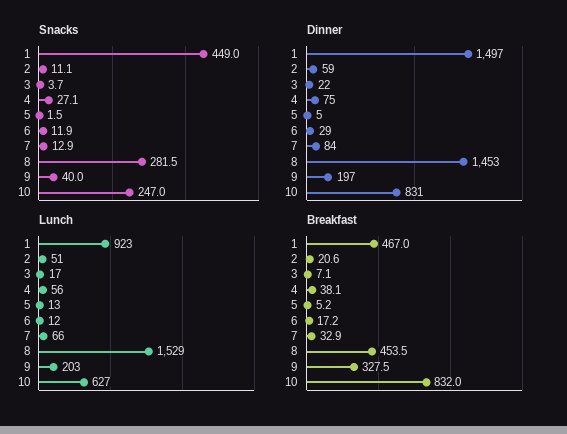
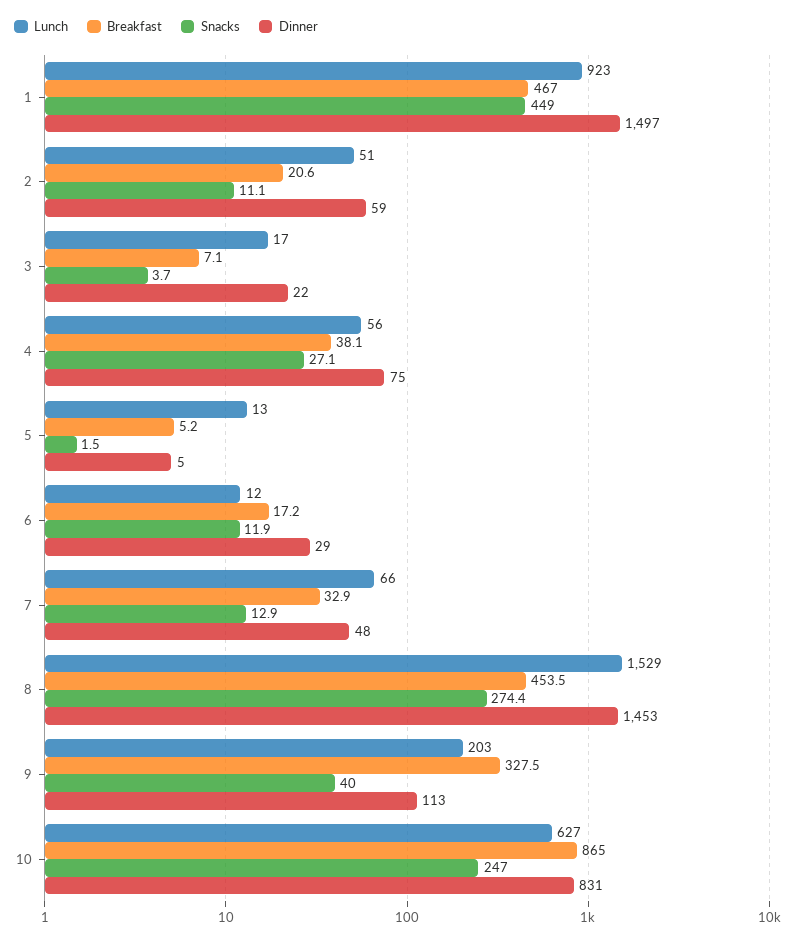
  {
    "Snacks": {
      "1": 449,
      "2": 11.1,
      "3": 3.7,
      "4": 27.1,
      "5": 1.5,
      "6": 11.9,
      "7": 12.9,
-     "8": 281.5,
+     "8": 274.4,
      "9": 40,
      "10": 247
    },
    "Dinner": {
      "1": 1497,
      "2": 59,
      "3": 22,
      "4": 75,
      "5": 5,
      "6": 29,
-     "7": 84,
+     "7": 48,
      "8": 1453,
-     "9": 197,
+     "9": 113,
      "10": 831
    },
    "Lunch": {
      "1": 923,
      "2": 51,
      "3": 17,
      "4": 56,
      "5": 13,
      "6": 12,
      "7": 66,
      "8": 1529,
      "9": 203,
      "10": 627
    },
    "Breakfast": {
      "1": 467,
      "2": 20.6,
      "3": 7.1,
      "4": 38.1,
      "5": 5.2,
      "6": 17.2,
      "7": 32.9,
      "8": 453.5,
      "9": 327.5,
-     "10": 832
+     "10": 865
    }
  }

